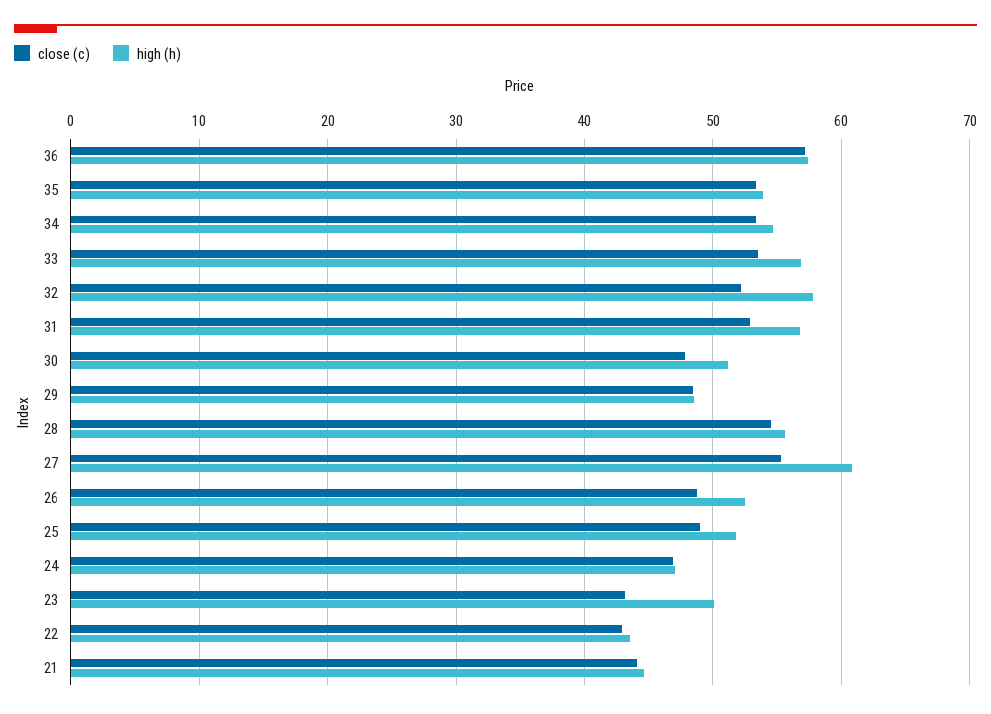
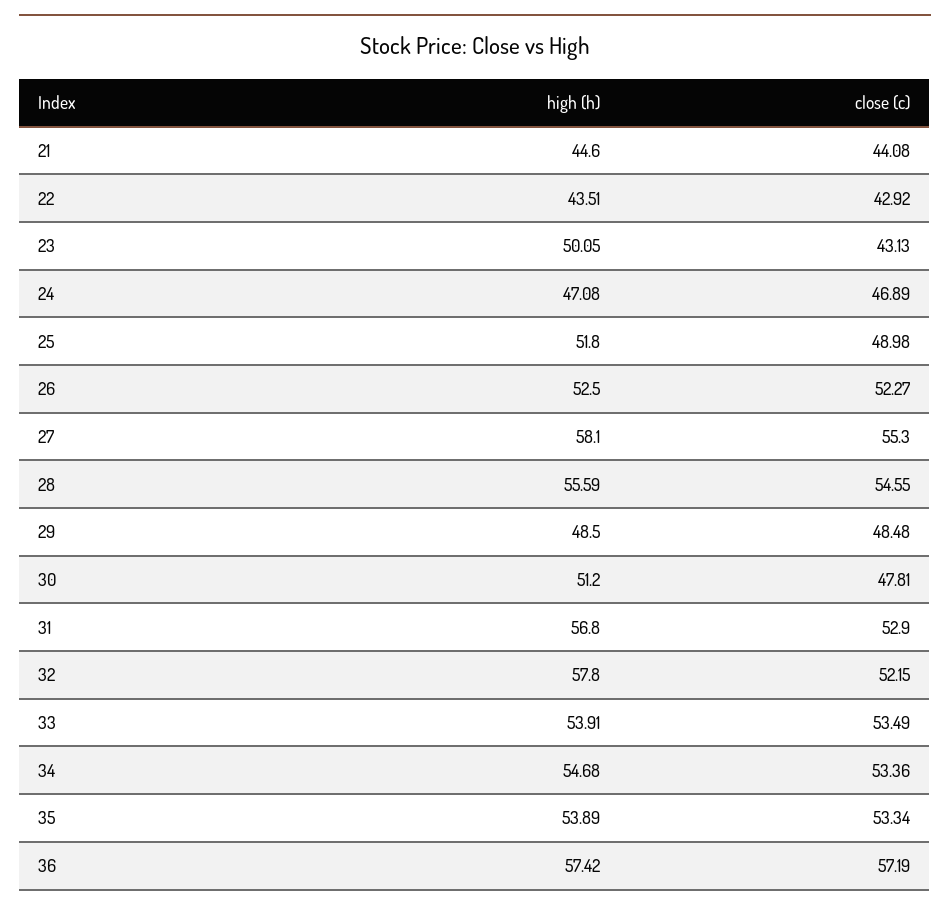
  {
    "close (c)": {
      "36": 57.19,
      "35": 53.34,
      "34": 53.36,
      "33": 53.49,
      "32": 52.15,
      "31": 52.9,
      "30": 47.81,
      "29": 48.48,
      "28": 54.55,
      "27": 55.3,
-     "26": 49,
+     "26": 52.27,
      "25": 48.98,
      "24": 46.89,
      "23": 43.13,
      "22": 42.92,
      "21": 44.08
    },
    "high (h)": {
      "36": 57.42,
      "35": 53.89,
      "34": 54.68,
-     "33": 57,
+     "33": 53.91,
      "32": 57.8,
      "31": 56.8,
      "30": 51.2,
      "29": 48.5,
      "28": 55.59,
-     "27": 61,
+     "27": 58.1,
      "26": 52.5,
      "25": 51.8,
      "24": 47.08,
      "23": 50.05,
      "22": 43.51,
      "21": 44.6
    }
  }

